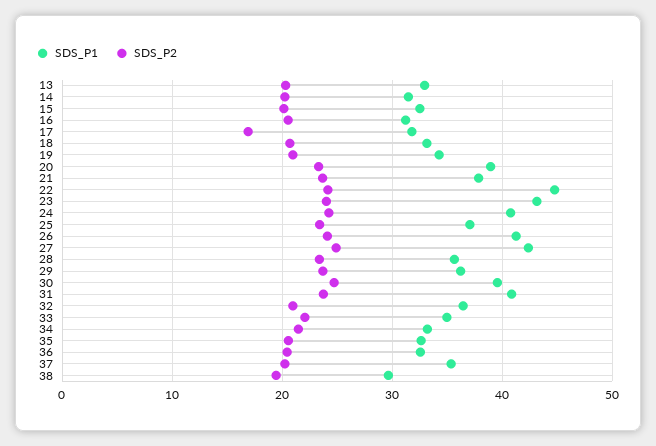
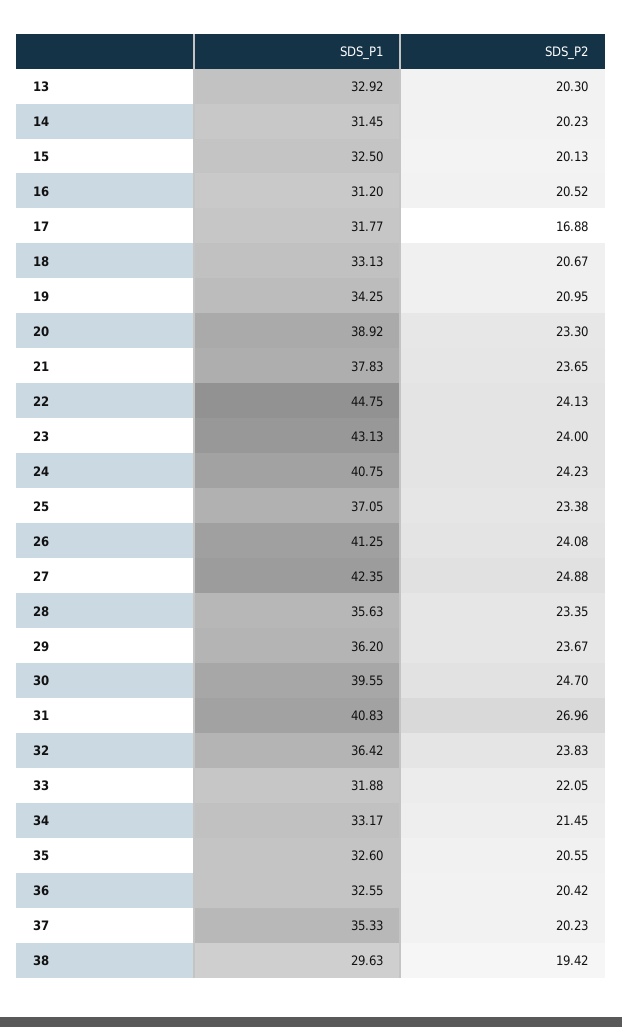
  {
    "SDS_P1": {
      "13": 32.92,
      "14": 31.45,
      "15": 32.5,
      "16": 31.2,
      "17": 31.77,
      "18": 33.13,
      "19": 34.25,
      "20": 38.92,
      "21": 37.83,
      "22": 44.75,
      "23": 43.13,
      "24": 40.75,
      "25": 37.05,
      "26": 41.25,
      "27": 42.35,
      "28": 35.63,
      "29": 36.2,
      "30": 39.55,
      "31": 40.83,
      "32": 36.42,
-     "33": 35,
+     "33": 31.88,
      "34": 33.17,
      "35": 32.6,
      "36": 32.55,
      "37": 35.33,
      "38": 29.63
    },
    "SDS_P2": {
      "13": 20.3,
      "14": 20.23,
      "15": 20.13,
      "16": 20.52,
      "17": 16.88,
      "18": 20.67,
      "19": 20.95,
      "20": 23.3,
      "21": 23.65,
      "22": 24.13,
      "23": 24,
      "24": 24.23,
      "25": 23.38,
      "26": 24.08,
      "27": 24.88,
      "28": 23.35,
      "29": 23.67,
      "30": 24.7,
-     "31": 24,
+     "31": 26.96,
-     "32": 21,
+     "32": 23.83,
      "33": 22.05,
      "34": 21.45,
      "35": 20.55,
      "36": 20.42,
      "37": 20.23,
      "38": 19.42
    }
  }

